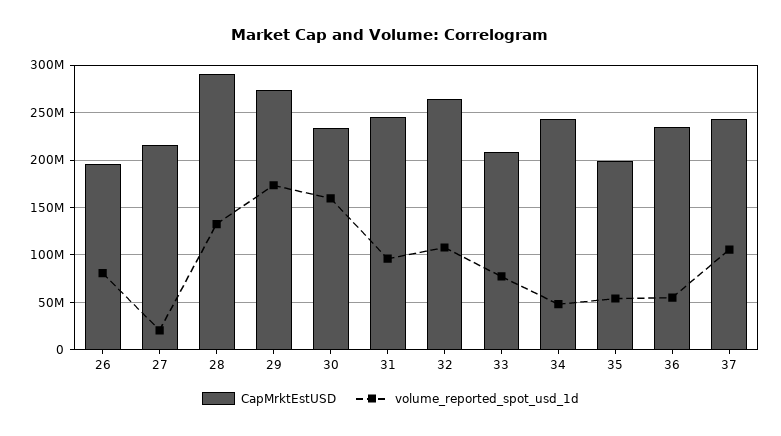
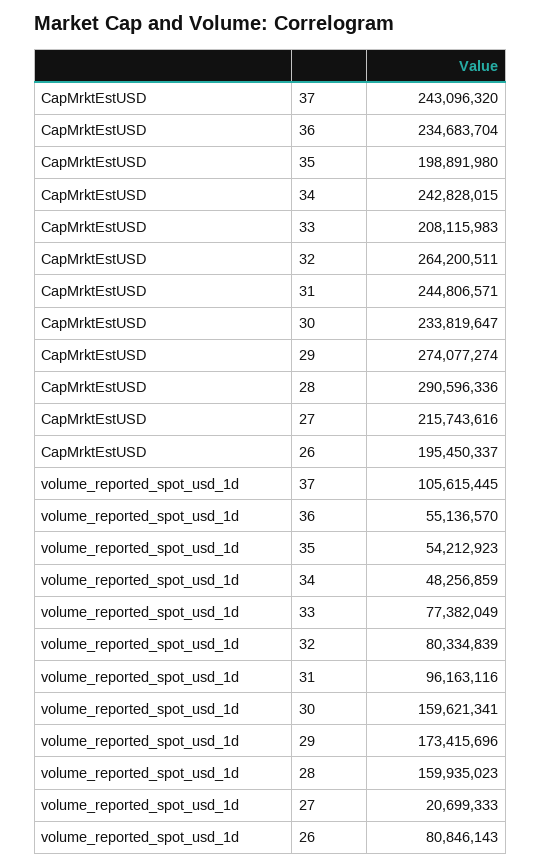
  {
    "CapMrktEstUSD": {
      "26": 195450337,
      "27": 215743616,
      "28": 290596336,
      "29": 274077274,
      "30": 233819647,
      "31": 244806571,
      "32": 264200511,
      "33": 208115983,
      "34": 242828015,
      "35": 198891980,
      "36": 234683704,
      "37": 243096320
    },
    "volume_reported_spot_usd_1d": {
      "26": 80846143,
      "27": 20699333,
-     "28": 130000000,
+     "28": 159935023,
      "29": 173415696,
      "30": 159621341,
      "31": 96163116,
-     "32": 110000000,
+     "32": 80334839,
      "33": 77382049,
      "34": 48256859,
      "35": 54212923,
      "36": 55136570,
      "37": 105615445
    }
  }

